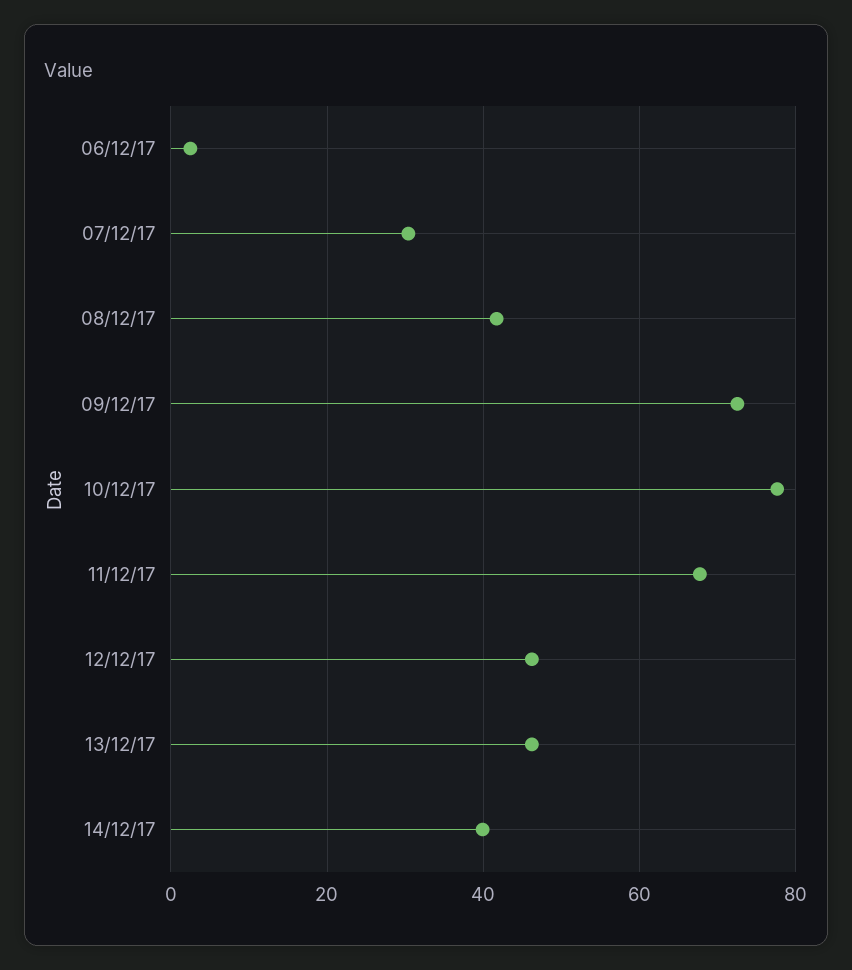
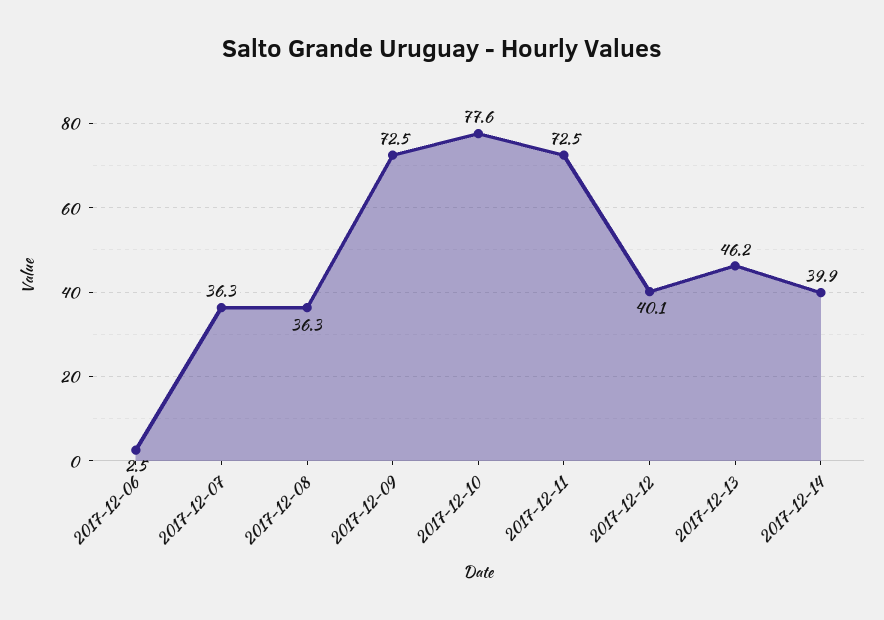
  {
    "06/12/17": 2.5,
-   "07/12/17": 30,
+   "07/12/17": 36.3,
-   "08/12/17": 42,
+   "08/12/17": 36.3,
    "09/12/17": 72.5,
    "10/12/17": 77.6,
-   "11/12/17": 68,
+   "11/12/17": 72.5,
-   "12/12/17": 46,
+   "12/12/17": 40.1,
    "13/12/17": 46.2,
    "14/12/17": 39.9
  }

